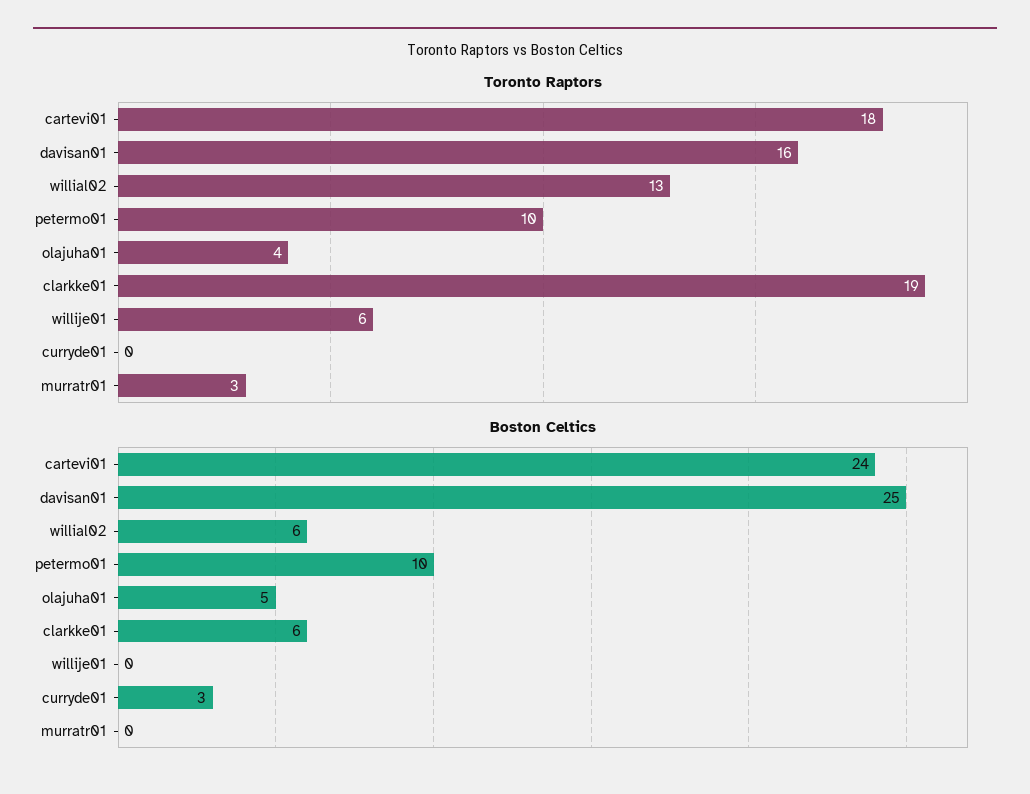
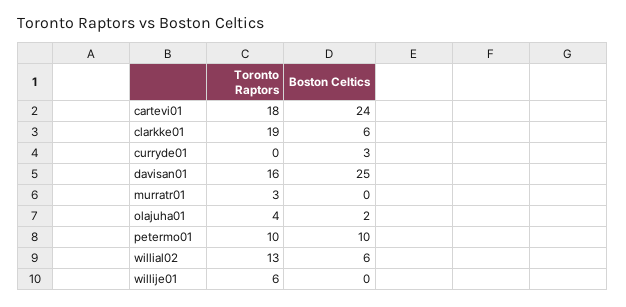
  {
    "Toronto Raptors": {
      "cartevi01": 18,
      "davisan01": 16,
      "willial02": 13,
      "petermo01": 10,
      "olajuha01": 4,
      "clarkke01": 19,
      "willije01": 6,
      "curryde01": 0,
      "murratr01": 3
    },
    "Boston Celtics": {
      "cartevi01": 24,
      "davisan01": 25,
      "willial02": 6,
      "petermo01": 10,
-     "olajuha01": 5,
+     "olajuha01": 2,
      "clarkke01": 6,
      "willije01": 0,
      "curryde01": 3,
      "murratr01": 0
    }
  }

